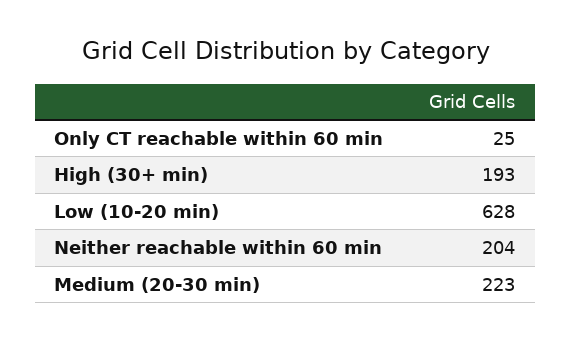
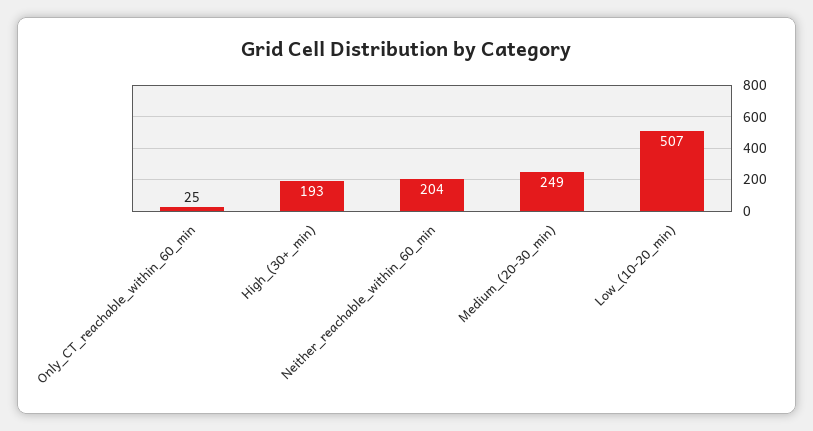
  {
    "Only CT reachable within 60 min": 25,
    "High (30+ min)": 193,
-   "Low (10-20 min)": 628,
+   "Low (10-20 min)": 507,
    "Neither reachable within 60 min": 204,
-   "Medium (20-30 min)": 223
+   "Medium (20-30 min)": 249
  }

